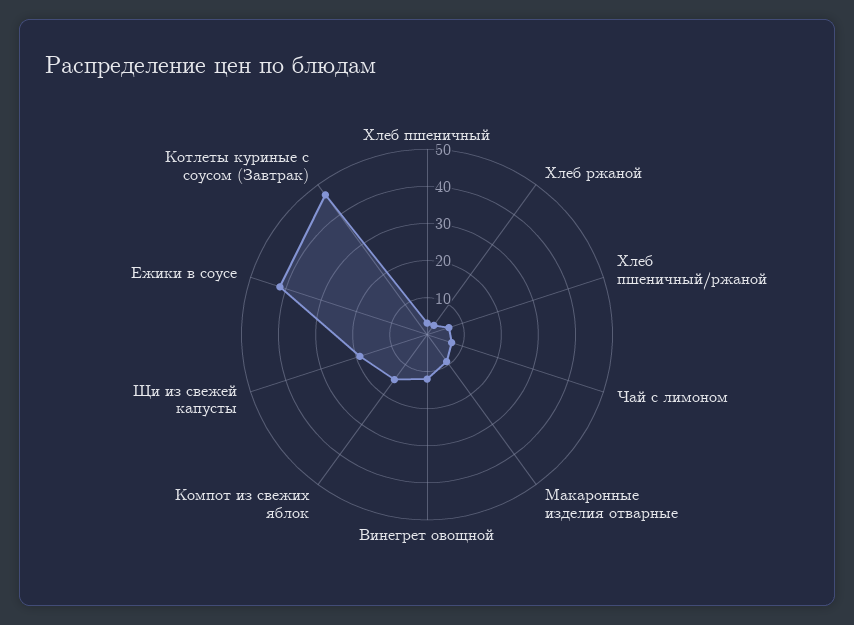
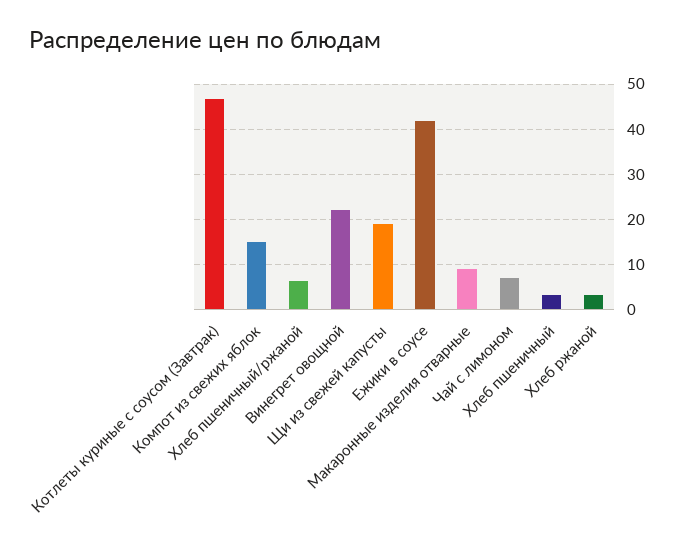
  {
    "Хлеб пшеничный": 4,
    "Хлеб ржаной": 4,
    "Хлеб пшеничный/ржаной": 6,
    "Чай с лимоном": 8,
    "Макаронные изделия отварные": 10,
-   "Винегрет овощной": 12.5,
+   "Винегрет овощной": 22,
    "Компот из свежих яблок": 16,
    "Щи из свежей капусты": 20,
    "Ежики в соусе": 42,
    "Котлеты куриные с соусом (Завтрак)": 46
  }

